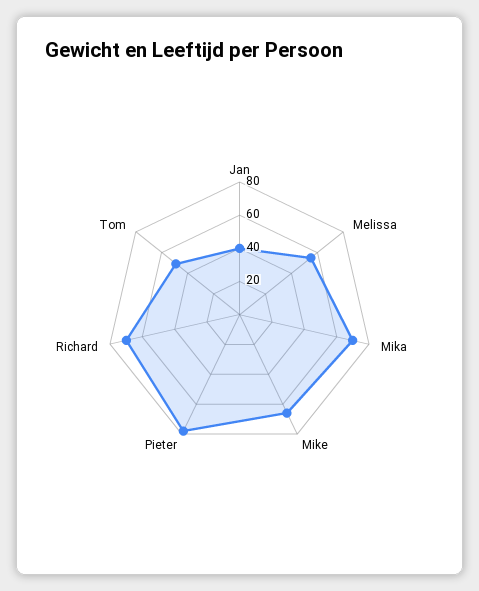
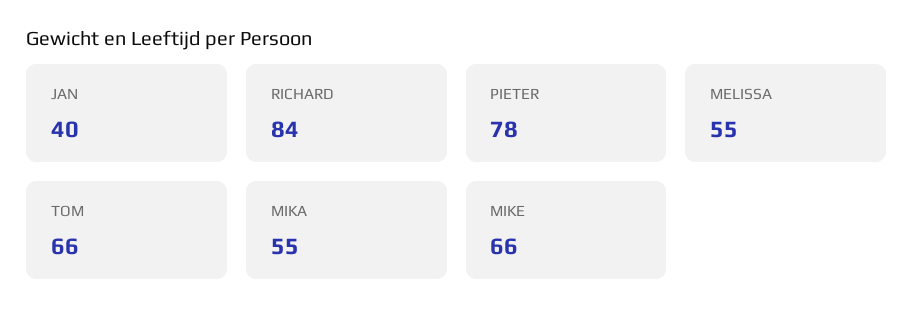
  {
    "Jan": 40,
    "Melissa": 55,
-   "Mika": 70,
+   "Mika": 55,
    "Mike": 66,
    "Pieter": 78,
-   "Richard": 70,
+   "Richard": 84,
-   "Tom": 50
+   "Tom": 66
  }

